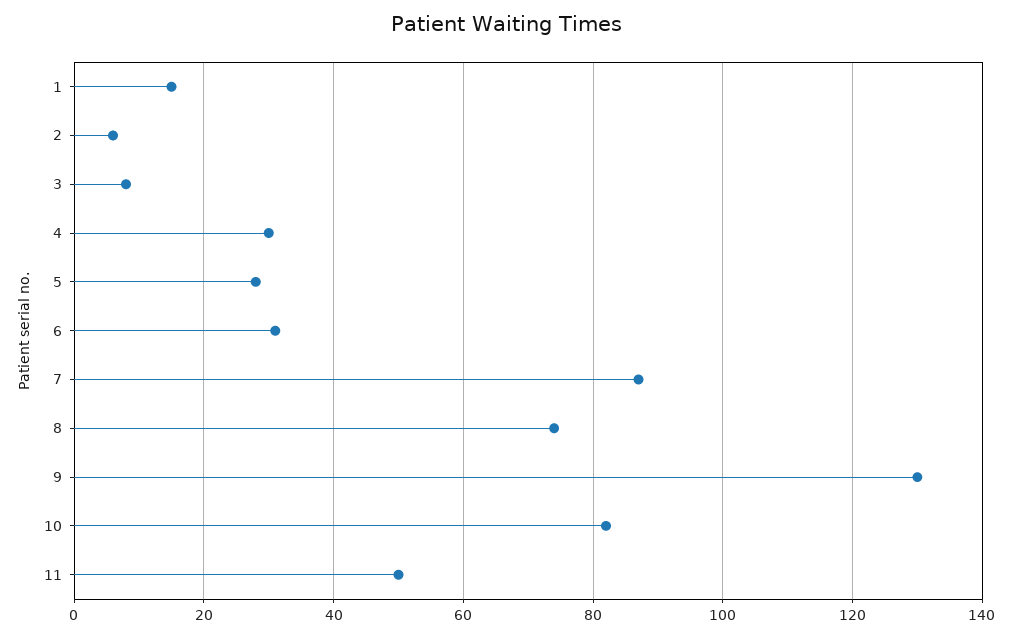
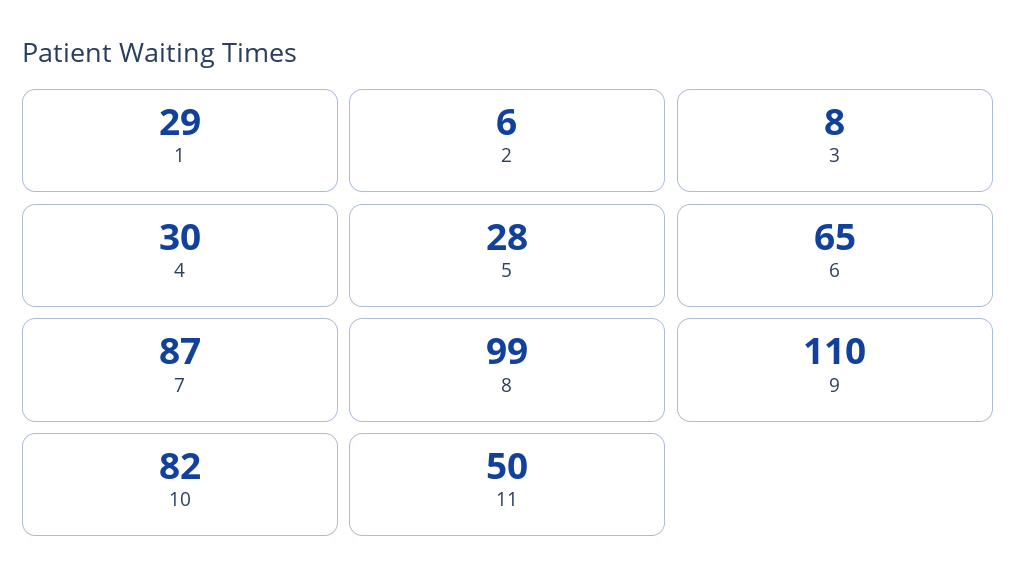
  {
-   "1": 15,
+   "1": 29,
    "2": 6,
    "3": 8,
    "4": 30,
    "5": 28,
-   "6": 30,
+   "6": 65,
    "7": 87,
-   "8": 75,
+   "8": 99,
-   "9": 130,
+   "9": 110,
    "10": 82,
    "11": 50
  }

